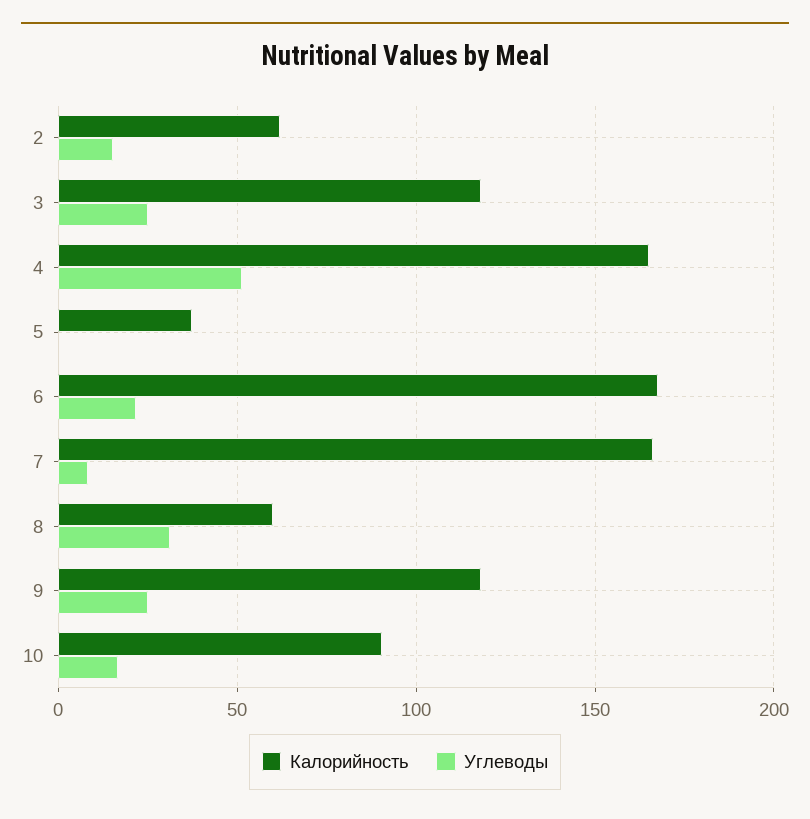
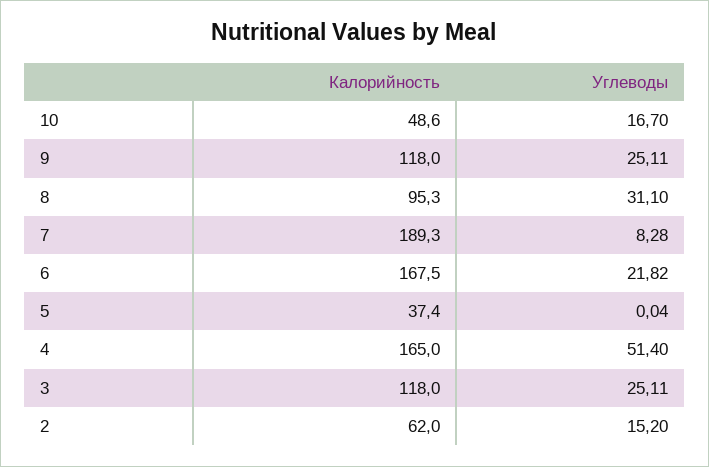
  {
    "Калорийность": {
      "2": 62,
      "3": 118,
      "4": 165,
      "5": 37.4,
      "6": 167.5,
-     "7": 165,
+     "7": 189.3,
-     "8": 60,
+     "8": 95.3,
      "9": 118,
-     "10": 90
+     "10": 48.6
    },
    "Углеводы": {
      "2": 15.2,
      "3": 25.11,
      "4": 51.4,
      "5": 0.04,
      "6": 21.82,
      "7": 8.28,
      "8": 31.1,
      "9": 25.11,
      "10": 16.7
    }
  }

